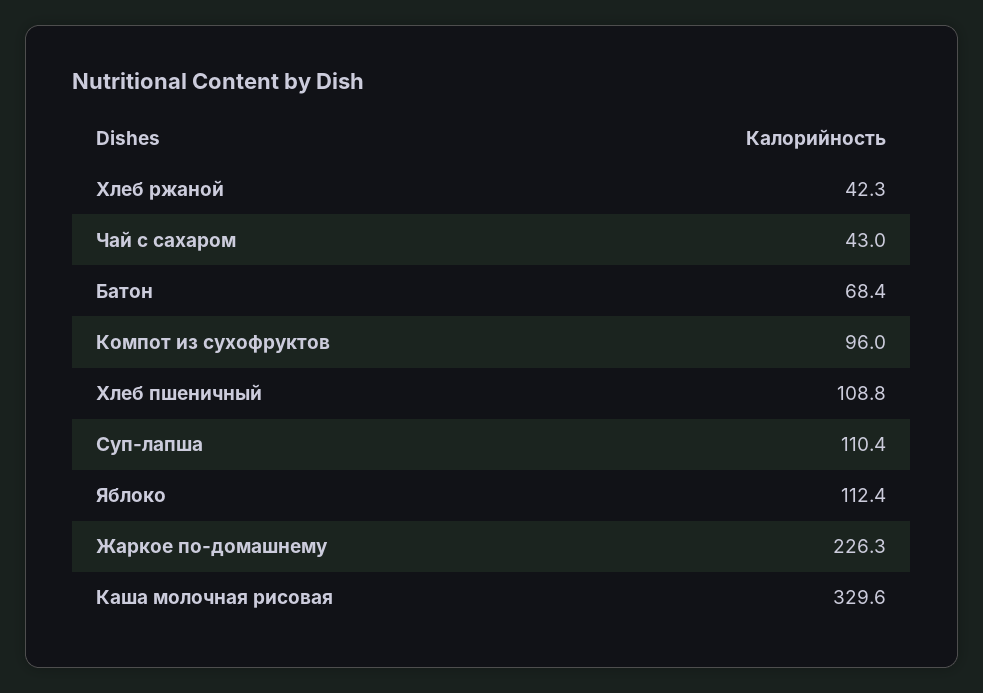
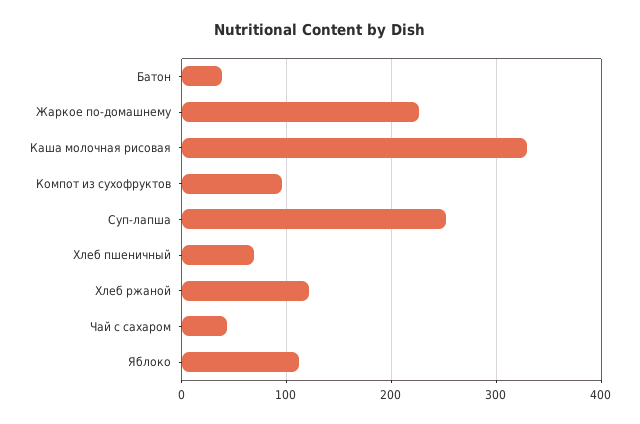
  {
-   "Хлеб ржаной": 42.3,
+   "Хлеб ржаной": 120,
    "Чай с сахаром": 43,
-   "Батон": 68.4,
+   "Батон": 40,
    "Компот из сухофруктов": 96,
-   "Хлеб пшеничный": 108.8,
+   "Хлеб пшеничный": 70,
-   "Суп-лапша": 110.4,
+   "Суп-лапша": 250,
    "Яблоко": 112.4,
    "Жаркое по-домашнему": 226.3,
    "Каша молочная рисовая": 329.6
  }

